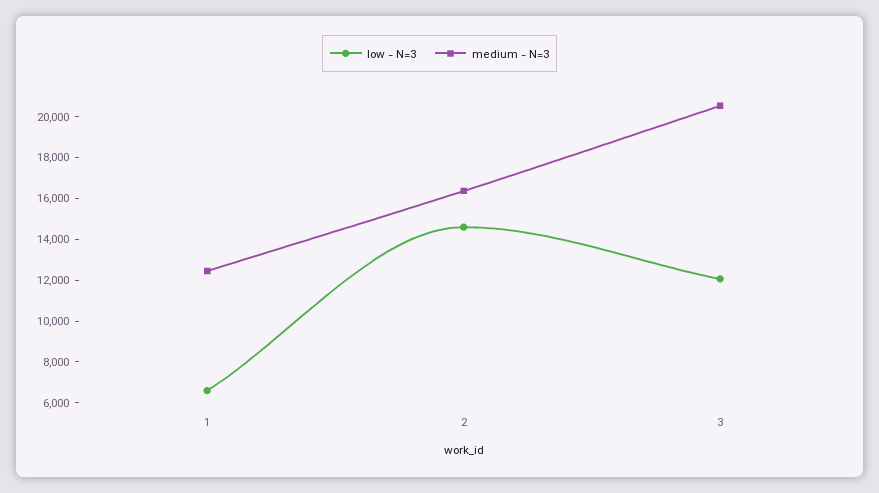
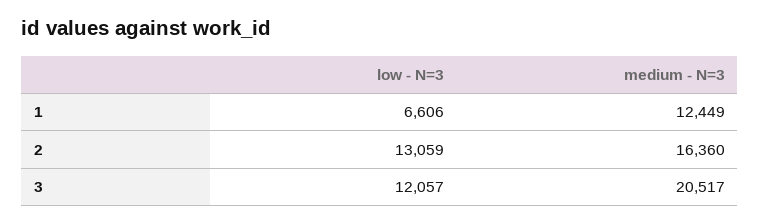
  {
    "low - N=3": {
      "1": 6606,
-     "2": 14500,
+     "2": 13059,
      "3": 12057
    },
    "medium - N=3": {
      "1": 12449,
      "2": 16360,
      "3": 20517
    }
  }

